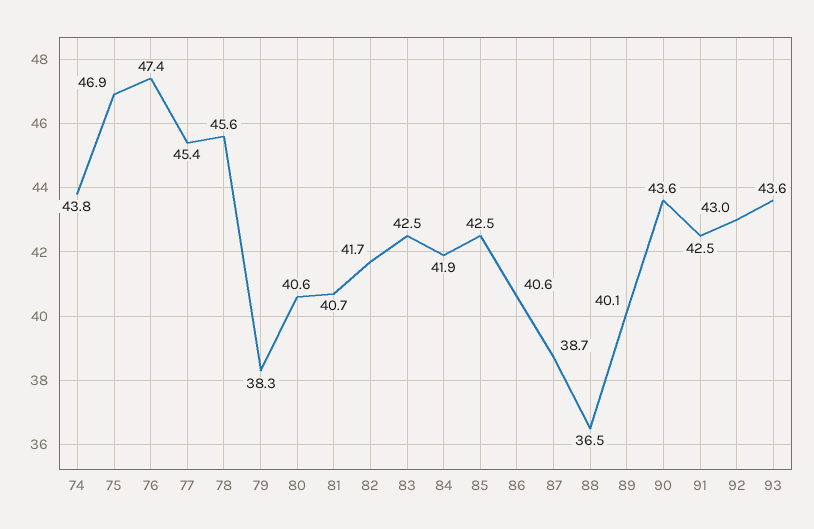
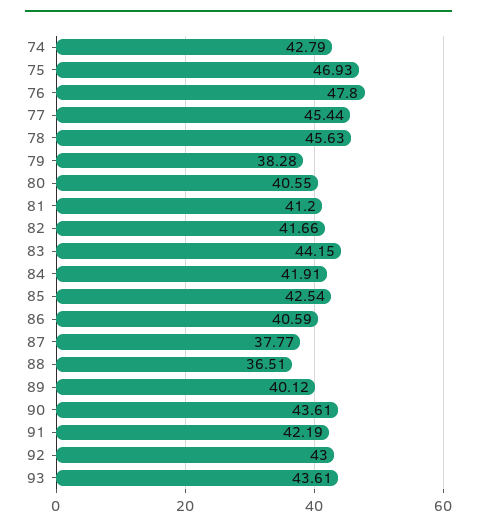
  {
-   "74": 43.8,
+   "74": 42.79,
    "75": 46.93,
-   "76": 47.4,
+   "76": 47.8,
    "77": 45.44,
    "78": 45.63,
    "79": 38.28,
    "80": 40.55,
-   "81": 40.7,
+   "81": 41.2,
    "82": 41.66,
-   "83": 42.5,
+   "83": 44.15,
    "84": 41.91,
    "85": 42.54,
    "86": 40.59,
-   "87": 38.7,
+   "87": 37.77,
    "88": 36.51,
    "89": 40.12,
    "90": 43.61,
-   "91": 42.5,
+   "91": 42.19,
    "92": 43,
    "93": 43.61
  }

